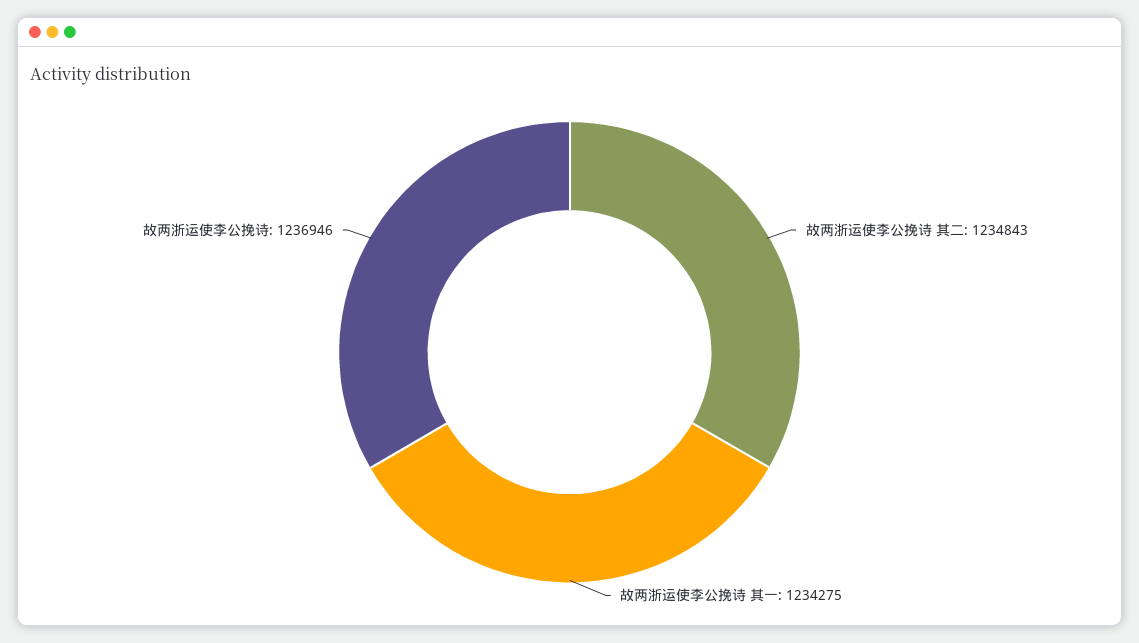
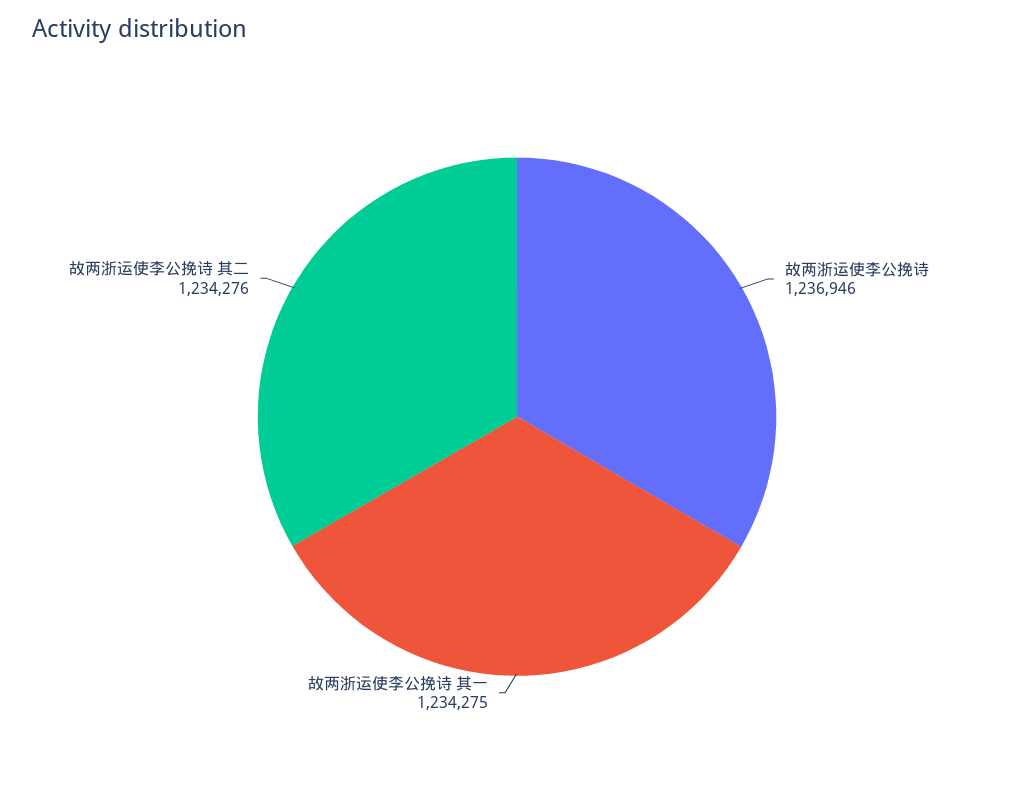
  {
-   "故两浙运使李公挽诗 其二": 1234843,
+   "故两浙运使李公挽诗 其二": 1234276,
    "故两浙运使李公挽诗 其一": 1234275,
    "故两浙运使李公挽诗": 1236946
  }

